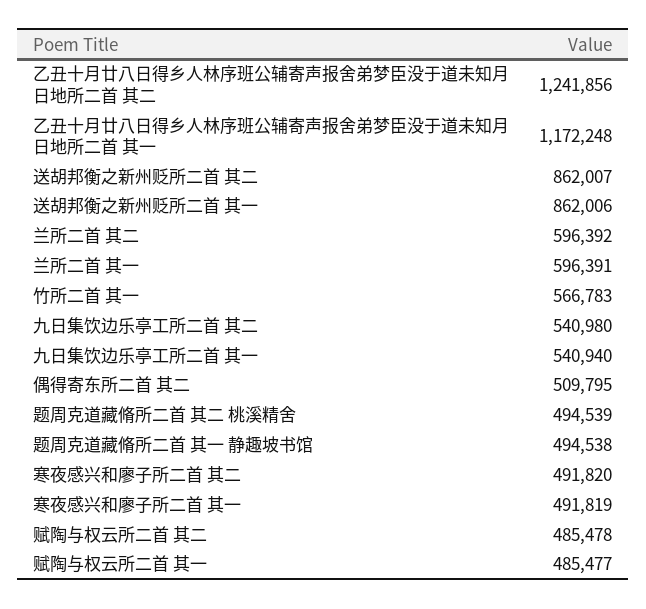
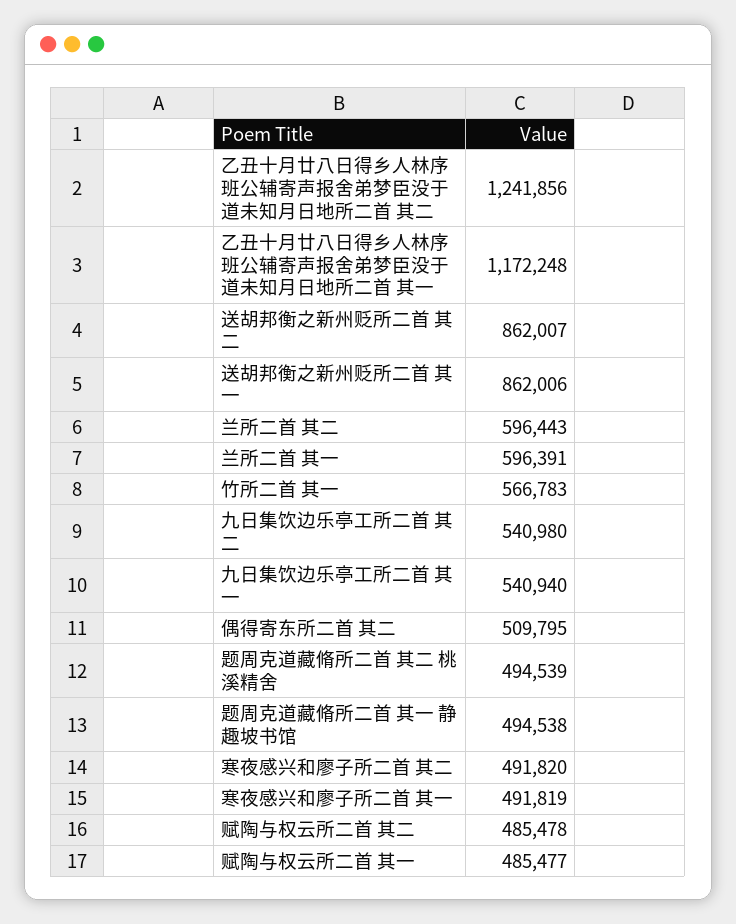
  {
    "乙丑十月廿八日得乡人林序班公辅寄声报舍弟梦臣没于道未知月日地所二首 其二": 1241856,
    "乙丑十月廿八日得乡人林序班公辅寄声报舍弟梦臣没于道未知月日地所二首 其一": 1172248,
    "送胡邦衡之新州贬所二首 其二": 862007,
    "送胡邦衡之新州贬所二首 其一": 862006,
-   "兰所二首 其二": 596392,
+   "兰所二首 其二": 596443,
    "兰所二首 其一": 596391,
    "竹所二首 其一": 566783,
    "九日集饮边乐亭工所二首 其二": 540980,
    "九日集饮边乐亭工所二首 其一": 540940,
    "偶得寄东所二首 其二": 509795,
    "题周克道藏脩所二首 其二 桃溪精舍": 494539,
    "题周克道藏脩所二首 其一 静趣坡书馆": 494538,
    "寒夜感兴和廖子所二首 其二": 491820,
    "寒夜感兴和廖子所二首 其一": 491819,
    "赋陶与权云所二首 其二": 485478,
    "赋陶与权云所二首 其一": 485477
  }

